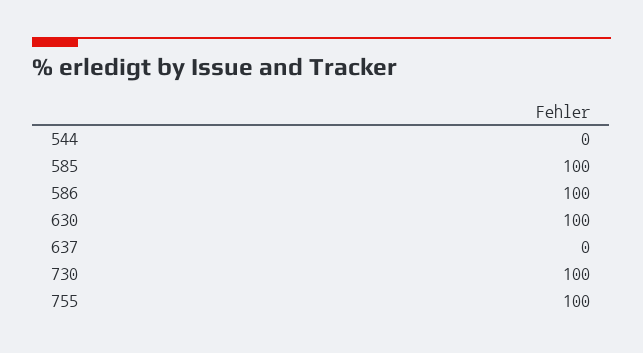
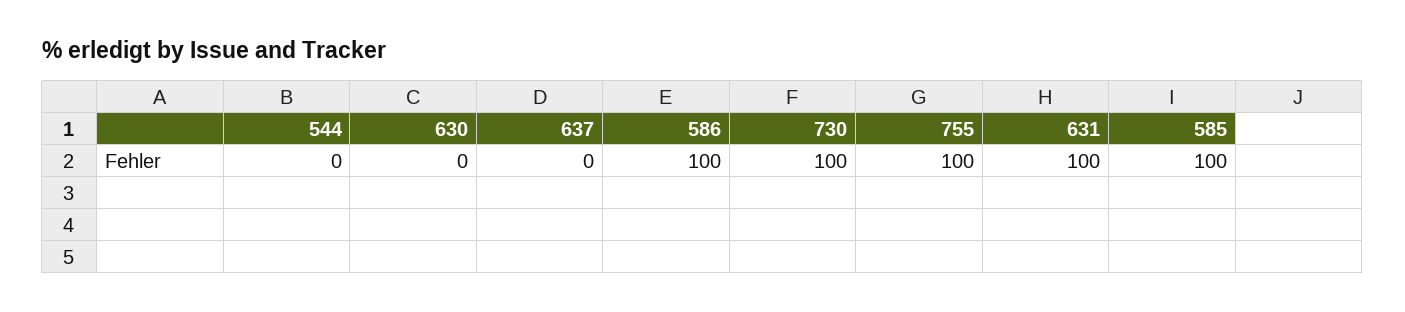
  {
    "544": 0,
    "585": 100,
    "586": 100,
-   "630": 100,
+   "630": 0,
    "637": 0,
    "730": 100,
-   "755": 100
+   "755": 100,
+   "631": 100
  }

